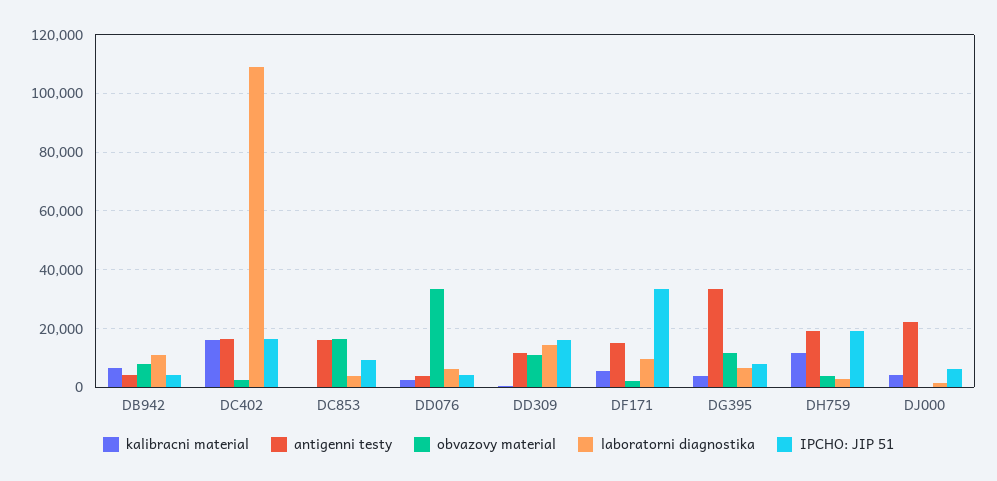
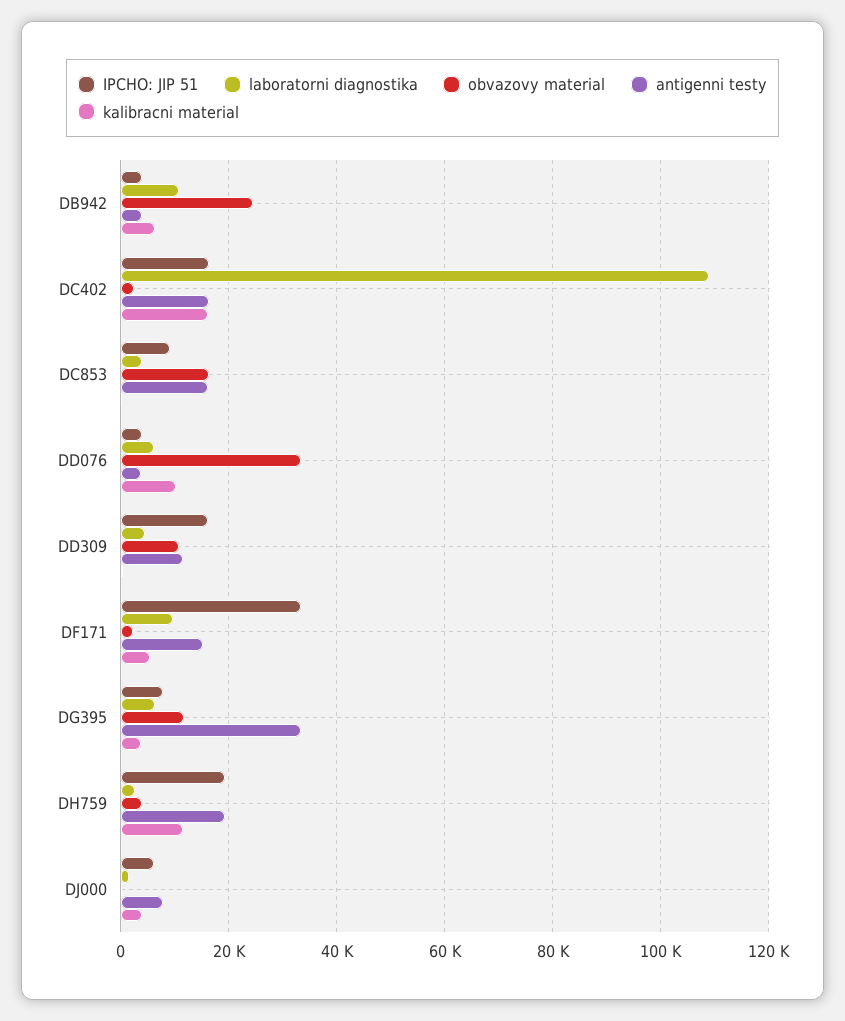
  {
    "kalibracni material": {
      "DB942": 6000,
      "DC402": 16000,
      "DC853": 0,
-     "DD076": 2500,
+     "DD076": 10000,
      "DD309": 0,
      "DF171": 6000,
      "DG395": 4000,
      "DH759": 12000,
      "DJ000": 4000
    },
    "antigenni testy": {
      "DB942": 4000,
      "DC402": 16000,
      "DC853": 16000,
      "DD076": 4000,
      "DD309": 12000,
      "DF171": 16000,
      "DG395": 34000,
      "DH759": 20000,
-     "DJ000": 22500
+     "DJ000": 8000
    },
    "obvazovy material": {
-     "DB942": 7500,
+     "DB942": 24000,
      "DC402": 2000,
      "DC853": 16000,
      "DD076": 34000,
      "DD309": 10000,
      "DF171": 2000,
      "DG395": 12000,
      "DH759": 4000,
      "DJ000": 0
    },
    "laboratorni diagnostika": {
      "DB942": 10000,
      "DC402": 108000,
      "DC853": 4000,
      "DD076": 6000,
-     "DD309": 15000,
+     "DD309": 4000,
      "DF171": 10000,
      "DG395": 6000,
      "DH759": 2000,
      "DJ000": 2000
    },
    "IPCHO: JIP 51": {
      "DB942": 4000,
      "DC402": 16000,
      "DC853": 10000,
      "DD076": 4000,
      "DD309": 16000,
      "DF171": 34000,
      "DG395": 8000,
      "DH759": 20000,
      "DJ000": 6000
    }
  }

